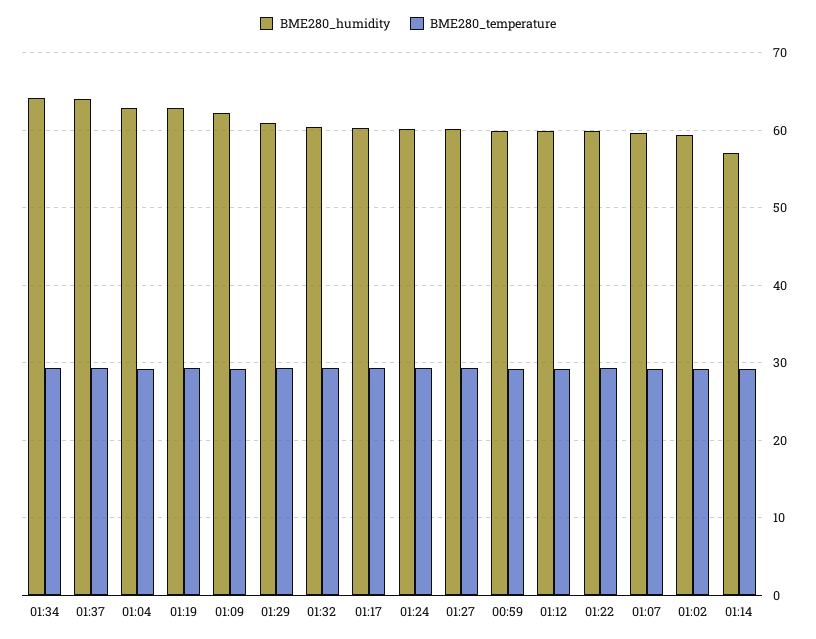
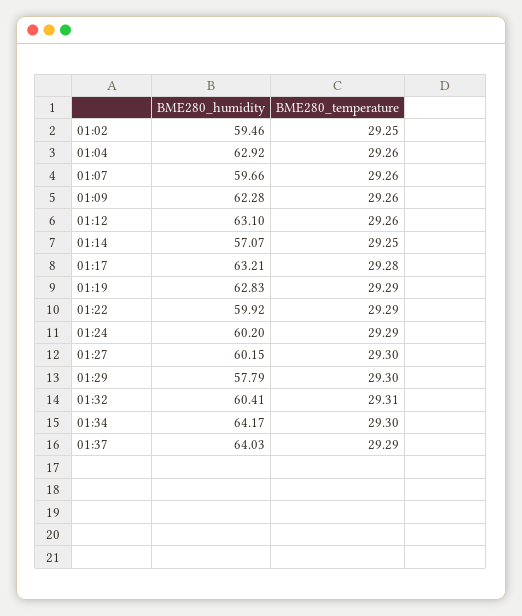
  {
    "BME280_humidity": {
      "01:34": 64.17,
      "01:37": 64.03,
      "01:04": 62.92,
      "01:19": 62.83,
      "01:09": 62.28,
-     "01:29": 61,
+     "01:29": 57.79,
      "01:32": 60.41,
-     "01:17": 60,
+     "01:17": 63.21,
      "01:24": 60.2,
      "01:27": 60.15,
-     "00:59": 60,
-     "01:12": 60,
+     "01:12": 63.1,
      "01:22": 59.92,
      "01:07": 59.66,
      "01:02": 59.46,
      "01:14": 57.07
    },
    "BME280_temperature": {
      "01:34": 29.3,
      "01:37": 29.29,
      "01:04": 29.26,
      "01:19": 29.29,
      "01:09": 29.26,
      "01:29": 29.3,
      "01:32": 29.31,
      "01:17": 29.28,
      "01:24": 29.29,
      "01:27": 29.3,
-     "00:59": 29,
      "01:12": 29.26,
      "01:22": 29.29,
      "01:07": 29.26,
      "01:02": 29.25,
      "01:14": 29.25
    }
  }

